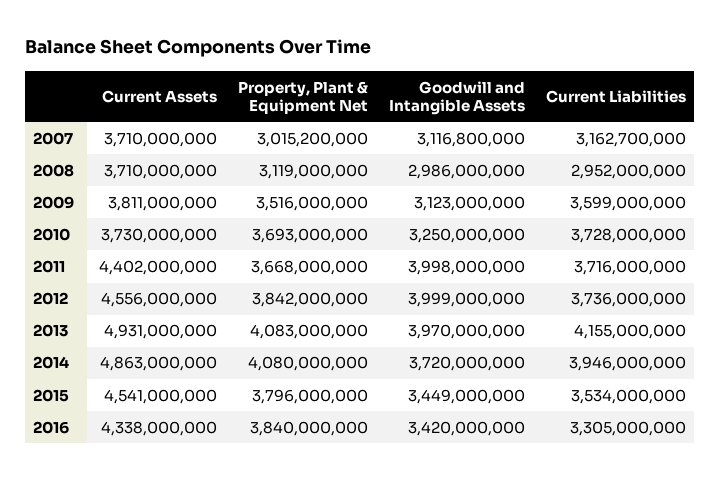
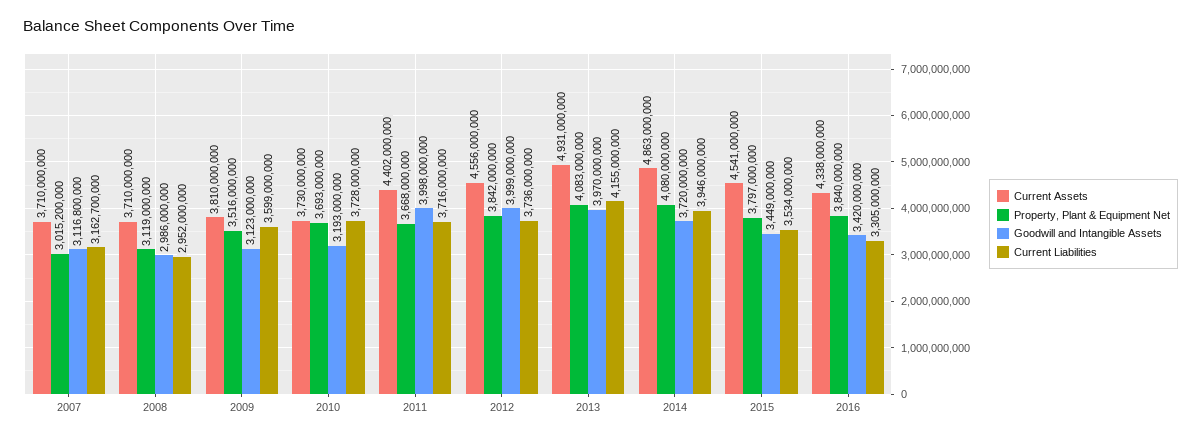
  {
    "Current Assets": {
      "2007": 3710000000,
      "2008": 3710000000,
-     "2009": 3811000000,
+     "2009": 3810000000,
      "2010": 3730000000,
      "2011": 4402000000,
      "2012": 4556000000,
      "2013": 4931000000,
      "2014": 4863000000,
      "2015": 4541000000,
      "2016": 4338000000
    },
    "Property, Plant & Equipment Net": {
      "2007": 3015200000,
      "2008": 3119000000,
      "2009": 3516000000,
      "2010": 3693000000,
      "2011": 3668000000,
      "2012": 3842000000,
      "2013": 4083000000,
      "2014": 4080000000,
-     "2015": 3796000000,
+     "2015": 3797000000,
      "2016": 3840000000
    },
    "Goodwill and Intangible Assets": {
      "2007": 3116800000,
      "2008": 2986000000,
      "2009": 3123000000,
-     "2010": 3250000000,
+     "2010": 3193000000,
      "2011": 3998000000,
      "2012": 3999000000,
      "2013": 3970000000,
      "2014": 3720000000,
      "2015": 3449000000,
      "2016": 3420000000
    },
    "Current Liabilities": {
      "2007": 3162700000,
      "2008": 2952000000,
      "2009": 3599000000,
      "2010": 3728000000,
      "2011": 3716000000,
      "2012": 3736000000,
      "2013": 4155000000,
      "2014": 3946000000,
      "2015": 3534000000,
      "2016": 3305000000
    }
  }

